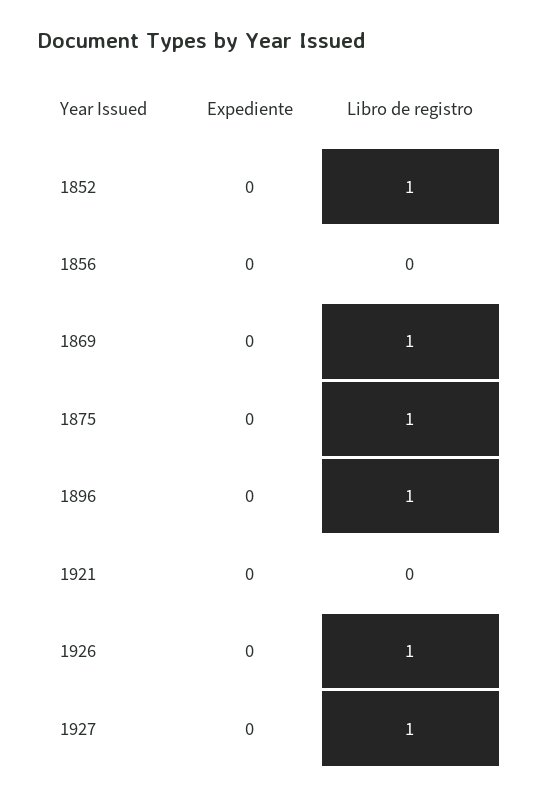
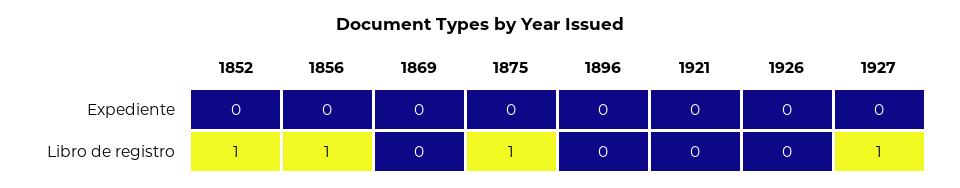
  {
    "Expediente": {
      "1852": 0,
      "1856": 0,
      "1869": 0,
      "1875": 0,
      "1896": 0,
      "1921": 0,
      "1926": 0,
      "1927": 0
    },
    "Libro de registro": {
      "1852": 1,
-     "1856": 0,
+     "1856": 1,
-     "1869": 1,
+     "1869": 0,
      "1875": 1,
-     "1896": 1,
+     "1896": 0,
      "1921": 0,
-     "1926": 1,
+     "1926": 0,
      "1927": 1
    }
  }

